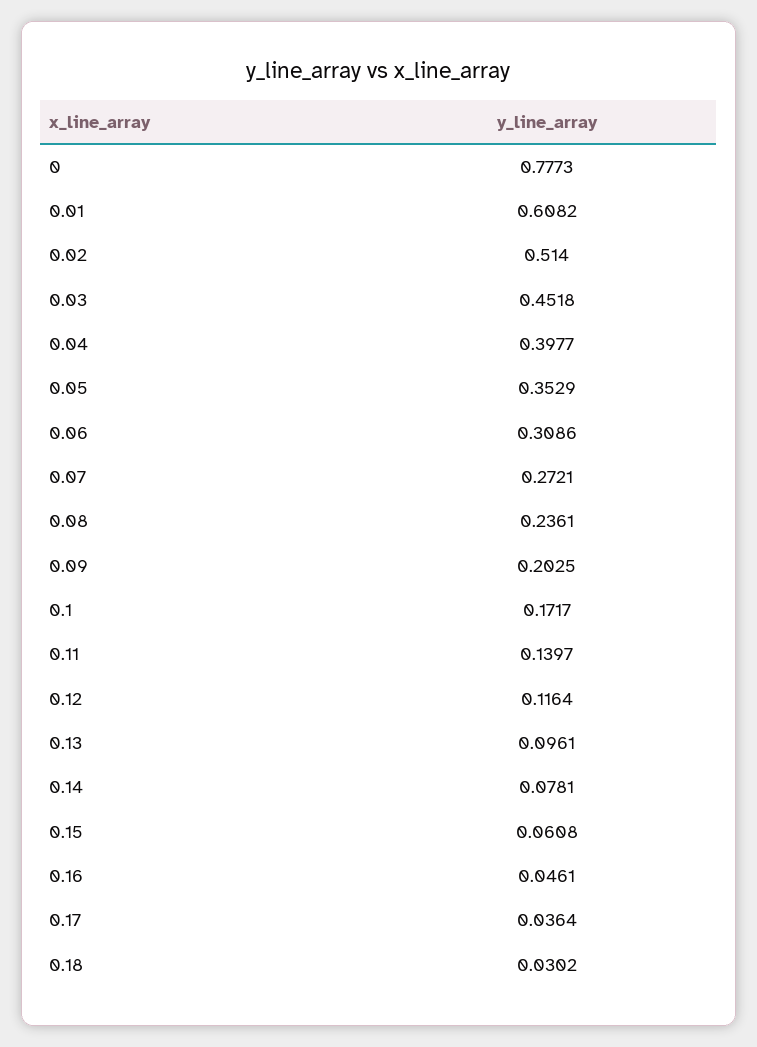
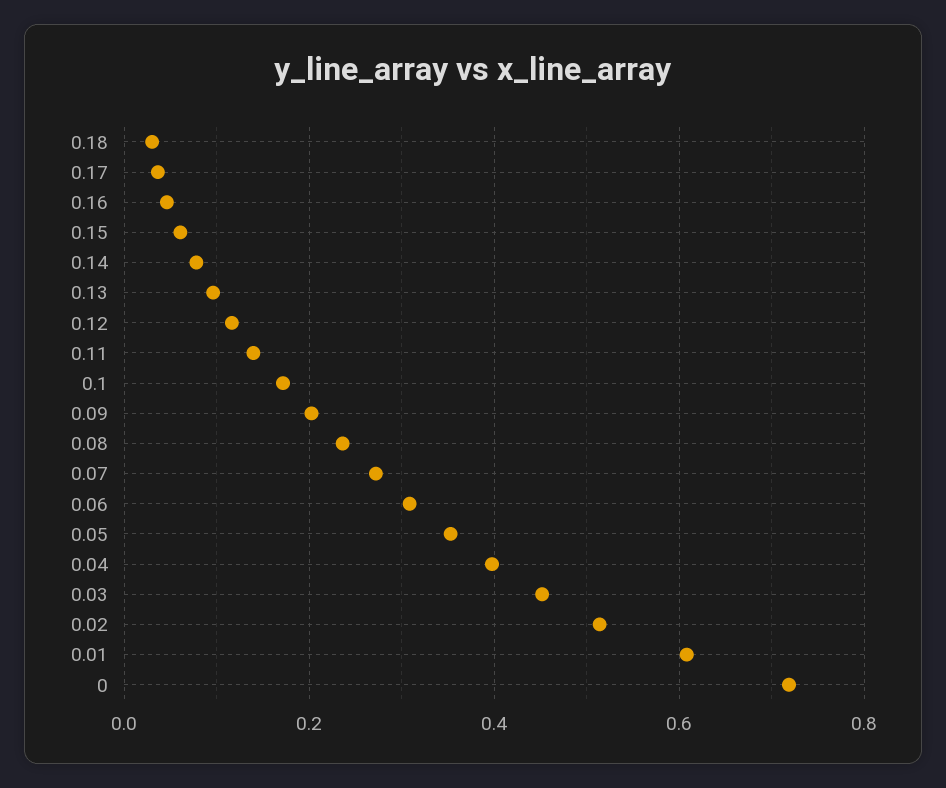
  {
-   "0": 0.7773,
+   "0": 0.72,
    "0.01": 0.6082,
    "0.02": 0.514,
    "0.03": 0.4518,
    "0.04": 0.3977,
    "0.05": 0.3529,
    "0.06": 0.3086,
    "0.07": 0.2721,
    "0.08": 0.2361,
    "0.09": 0.2025,
    "0.1": 0.1717,
    "0.11": 0.1397,
    "0.12": 0.1164,
    "0.13": 0.0961,
    "0.14": 0.0781,
    "0.15": 0.0608,
    "0.16": 0.0461,
    "0.17": 0.0364,
    "0.18": 0.0302
  }

